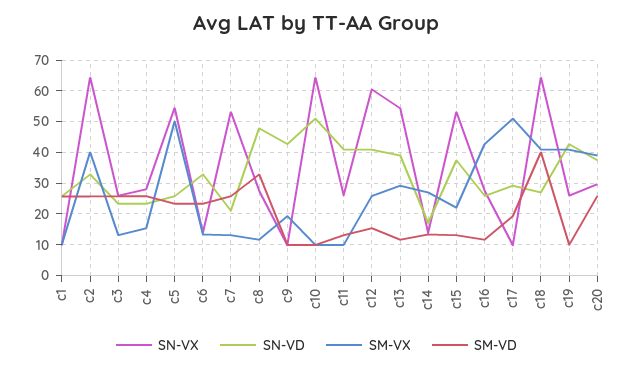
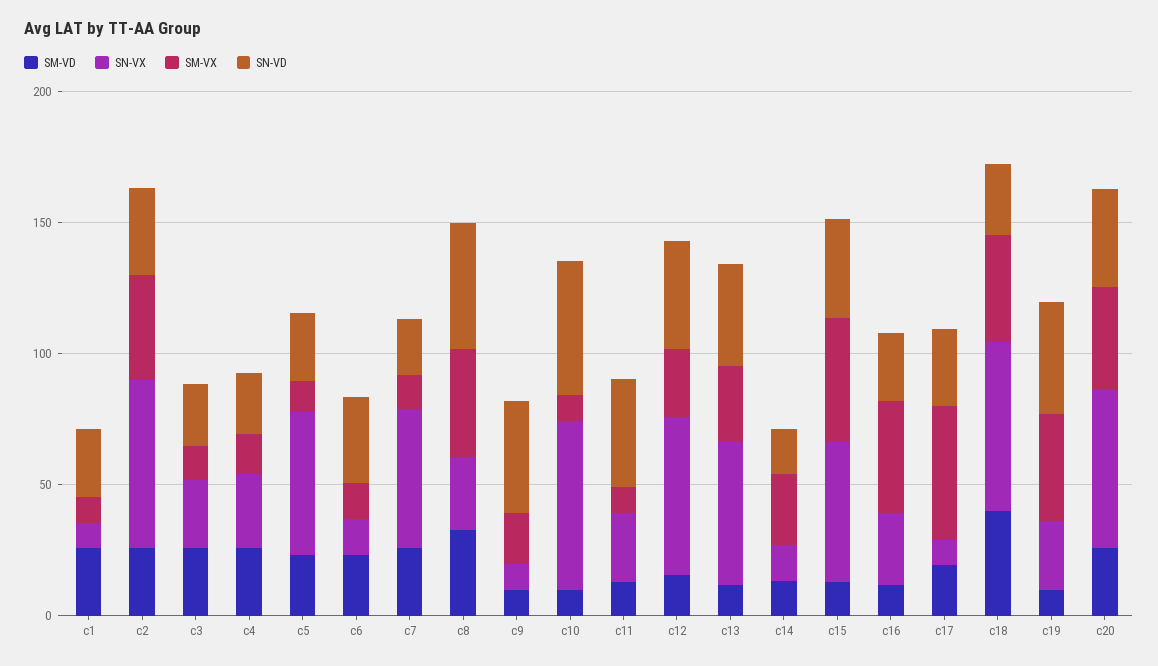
  {
    "SN-VX": {
      "c1": 10,
      "c2": 64,
      "c3": 26,
      "c4": 28,
      "c5": 54,
      "c6": 14,
      "c7": 54,
      "c8": 28,
      "c9": 10,
      "c10": 64,
      "c11": 26,
      "c12": 60,
      "c13": 54,
      "c14": 14,
      "c15": 54,
      "c16": 28,
      "c17": 10,
      "c18": 64,
      "c19": 26,
-     "c20": 30
+     "c20": 60
    },
    "SN-VD": {
      "c1": 26,
      "c2": 32,
      "c3": 24,
      "c4": 24,
      "c5": 26,
      "c6": 32,
      "c7": 22,
      "c8": 48,
      "c9": 42,
      "c10": 52,
      "c11": 42,
      "c12": 40,
      "c13": 40,
      "c14": 18,
      "c15": 38,
      "c16": 26,
      "c17": 30,
      "c18": 28,
      "c19": 42,
      "c20": 38
    },
    "SM-VX": {
      "c1": 10,
      "c2": 40,
      "c3": 14,
      "c4": 16,
-     "c5": 50,
+     "c5": 10,
      "c6": 14,
      "c7": 14,
-     "c8": 12,
+     "c8": 40,
      "c9": 20,
      "c10": 10,
      "c11": 10,
      "c12": 26,
      "c13": 30,
      "c14": 28,
-     "c15": 22,
+     "c15": 50,
      "c16": 42,
      "c17": 52,
      "c18": 42,
      "c19": 40,
      "c20": 40
    },
    "SM-VD": {
      "c1": 26,
      "c2": 26,
      "c3": 26,
      "c4": 26,
      "c5": 24,
      "c6": 24,
      "c7": 26,
      "c8": 32,
      "c9": 10,
      "c10": 10,
      "c11": 14,
      "c12": 16,
      "c13": 12,
      "c14": 14,
      "c15": 14,
      "c16": 12,
      "c17": 20,
      "c18": 40,
      "c19": 10,
      "c20": 26
    }
  }

